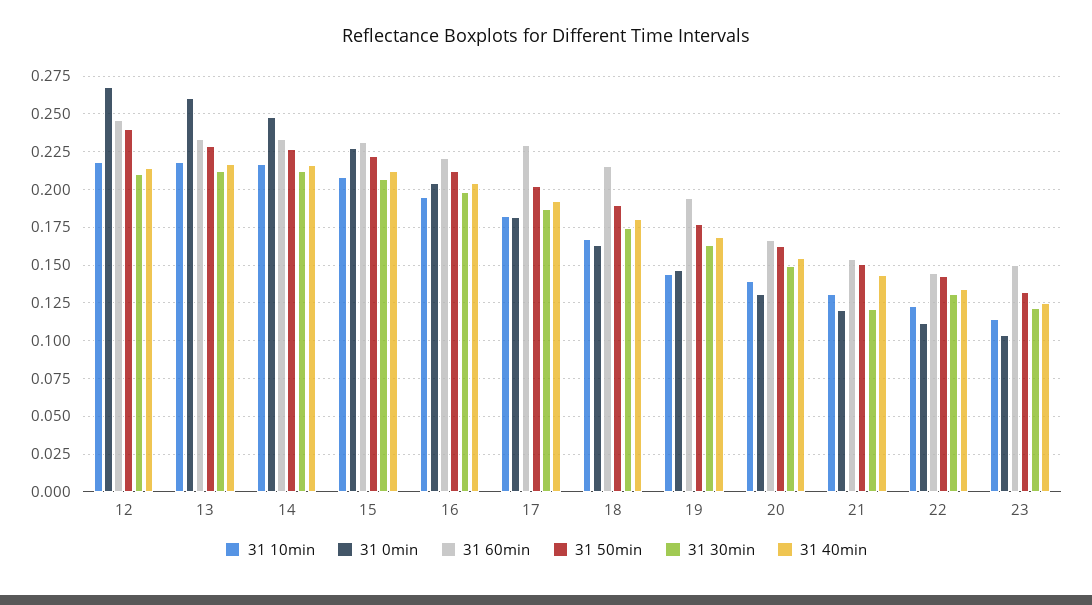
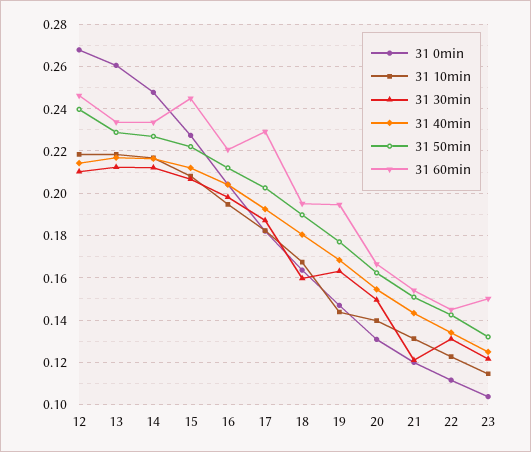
  {
    "31 10min": {
      "12": 0.22,
      "13": 0.22,
      "14": 0.215,
      "15": 0.21,
      "16": 0.195,
      "17": 0.18,
      "18": 0.165,
      "19": 0.145,
      "20": 0.14,
      "21": 0.13,
      "22": 0.125,
      "23": 0.115
    },
    "31 0min": {
      "12": 0.27,
      "13": 0.26,
      "14": 0.25,
      "15": 0.225,
      "16": 0.205,
      "17": 0.18,
      "18": 0.165,
      "19": 0.145,
      "20": 0.13,
      "21": 0.12,
      "22": 0.11,
      "23": 0.105
    },
    "31 60min": {
      "12": 0.245,
      "13": 0.235,
      "14": 0.235,
-     "15": 0.23,
+     "15": 0.245,
      "16": 0.22,
      "17": 0.23,
-     "18": 0.215,
+     "18": 0.195,
      "19": 0.195,
      "20": 0.165,
      "21": 0.155,
      "22": 0.145,
      "23": 0.15
    },
    "31 50min": {
      "12": 0.24,
      "13": 0.23,
      "14": 0.225,
      "15": 0.22,
      "16": 0.21,
      "17": 0.205,
      "18": 0.19,
      "19": 0.175,
      "20": 0.16,
      "21": 0.15,
      "22": 0.145,
      "23": 0.13
    },
    "31 30min": {
      "12": 0.21,
      "13": 0.21,
      "14": 0.21,
      "15": 0.205,
      "16": 0.2,
      "17": 0.185,
-     "18": 0.175,
+     "18": 0.16,
      "19": 0.165,
      "20": 0.15,
      "21": 0.12,
      "22": 0.13,
      "23": 0.12
    },
    "31 40min": {
      "12": 0.215,
      "13": 0.215,
      "14": 0.215,
      "15": 0.21,
      "16": 0.205,
      "17": 0.195,
      "18": 0.18,
      "19": 0.17,
      "20": 0.155,
      "21": 0.145,
      "22": 0.135,
      "23": 0.125
    }
  }

